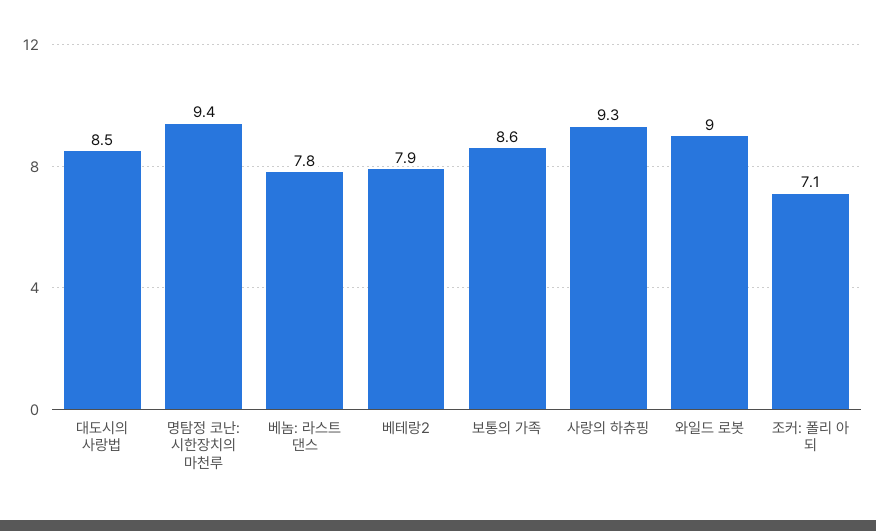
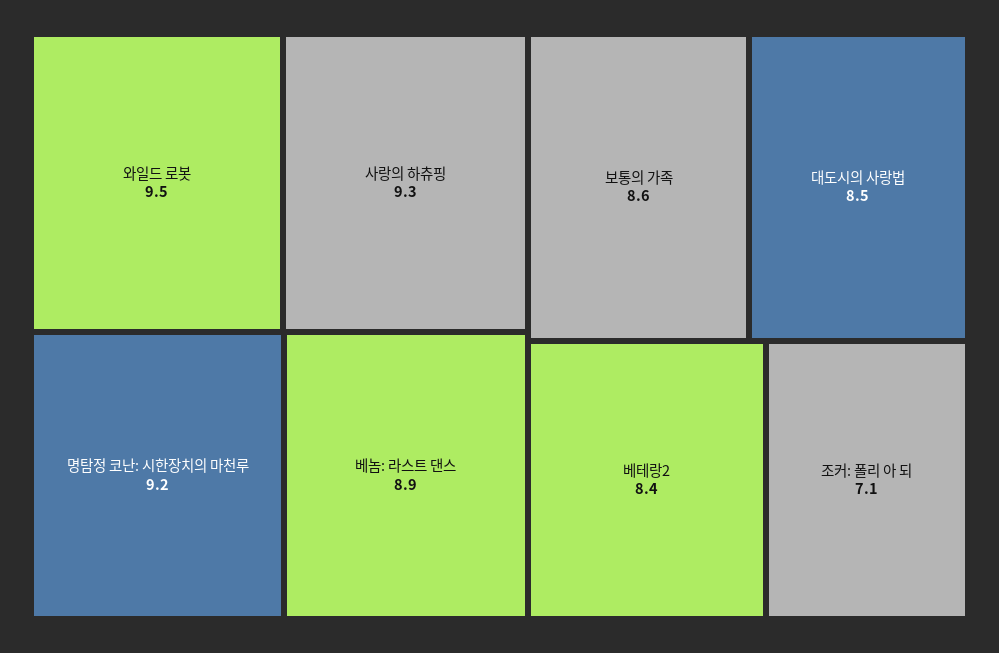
  {
    "대도시의 사랑법": 8.5,
-   "명탐정 코난: 시한장치의 마천루": 9.4,
+   "명탐정 코난: 시한장치의 마천루": 9.2,
-   "베놈: 라스트 댄스": 7.8,
+   "베놈: 라스트 댄스": 8.9,
-   "베테랑2": 7.9,
+   "베테랑2": 8.4,
    "보통의 가족": 8.6,
    "사랑의 하츄핑": 9.3,
-   "와일드 로봇": 9,
+   "와일드 로봇": 9.5,
    "조커: 폴리 아 되": 7.1
  }

